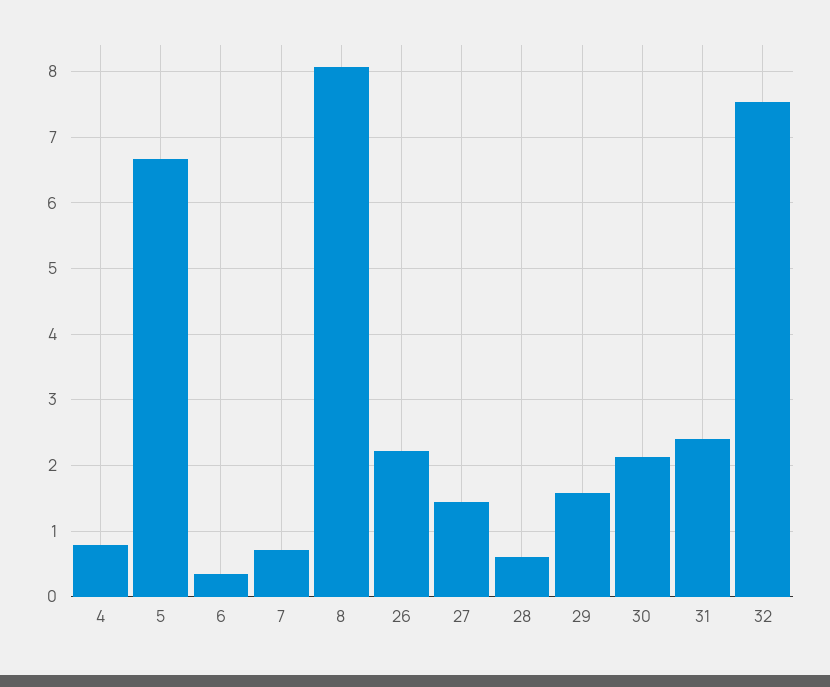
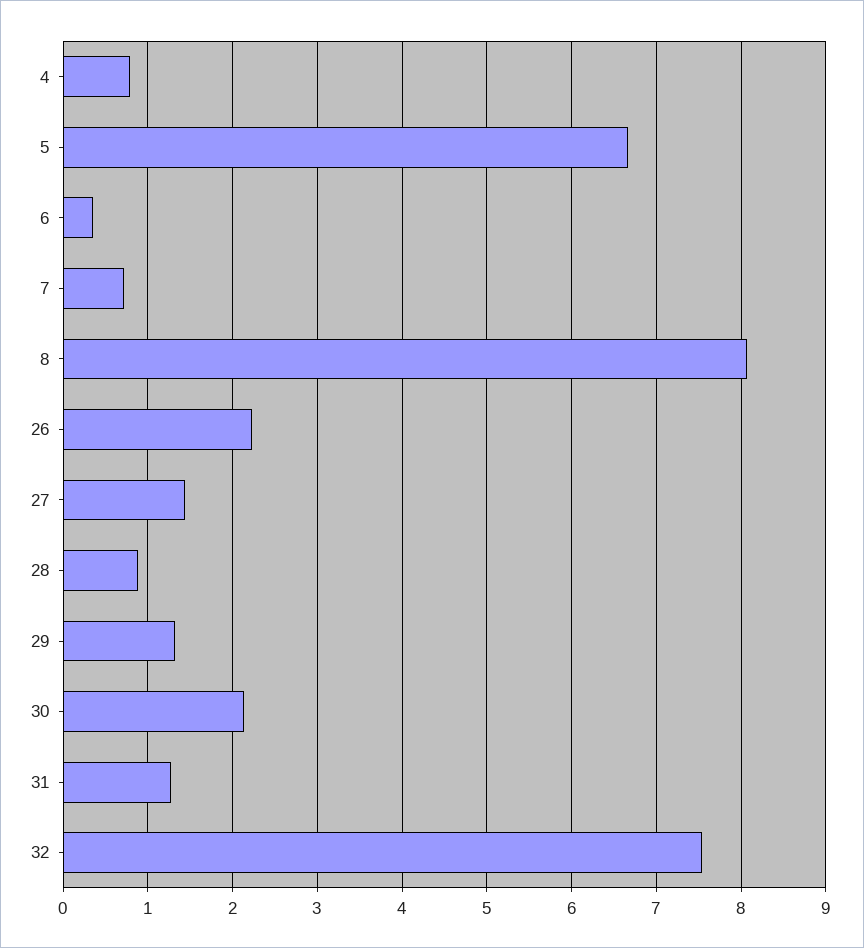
  {
    "4": 0.8,
    "5": 6.7,
    "6": 0.4,
    "7": 0.7,
    "8": 8.1,
    "26": 2.2,
    "27": 1.4,
-   "28": 0.6,
+   "28": 0.9,
-   "29": 1.6,
+   "29": 1.3,
    "30": 2.1,
-   "31": 2.4,
+   "31": 1.3,
    "32": 7.5
  }

